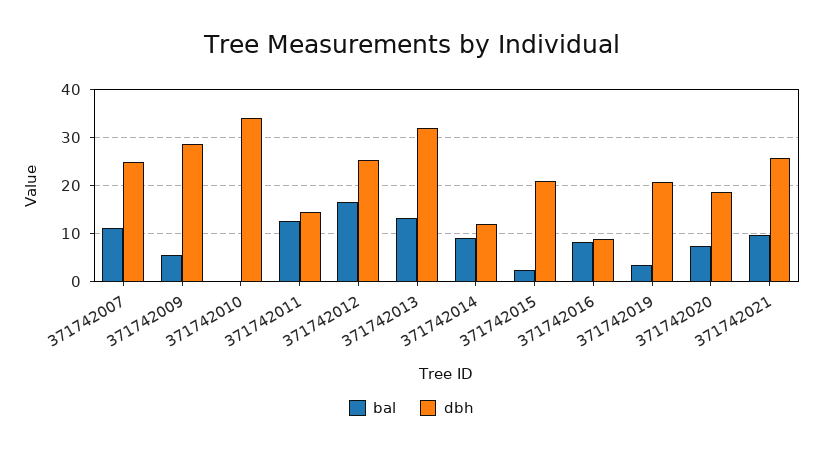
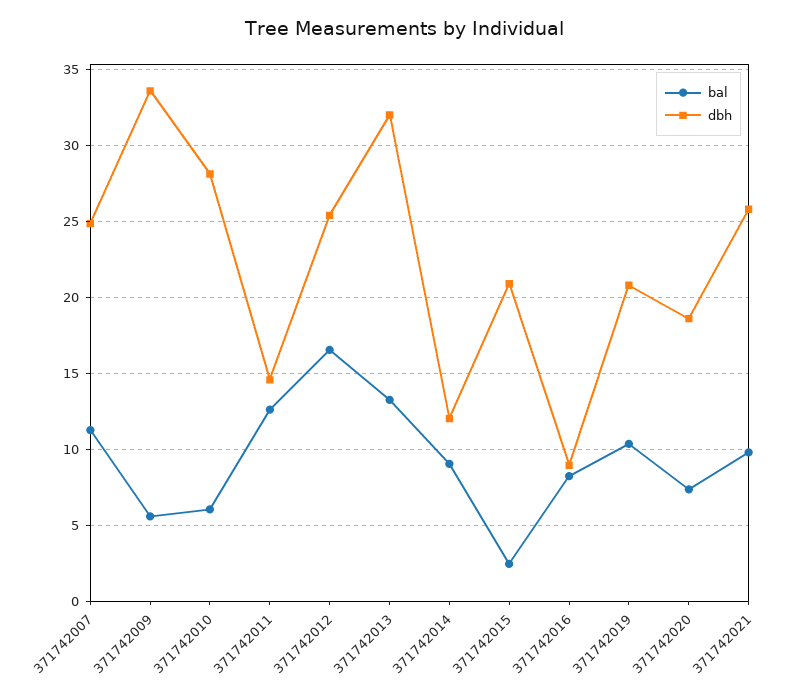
  {
    "bal": {
      "371742007": 11.5,
      "371742009": 5.5,
-     "371742010": 0,
+     "371742010": 6,
      "371742011": 12.5,
      "371742012": 16.5,
      "371742013": 13.5,
      "371742014": 9,
      "371742015": 2.5,
      "371742016": 8,
-     "371742019": 4,
+     "371742019": 10.5,
      "371742020": 7.5,
      "371742021": 10
    },
    "dbh": {
      "371742007": 25,
-     "371742009": 28,
+     "371742009": 33.5,
-     "371742010": 34,
+     "371742010": 28,
      "371742011": 14.5,
      "371742012": 25.5,
      "371742013": 32,
      "371742014": 12,
      "371742015": 21,
      "371742016": 9,
      "371742019": 21,
      "371742020": 18.5,
      "371742021": 26
    }
  }

